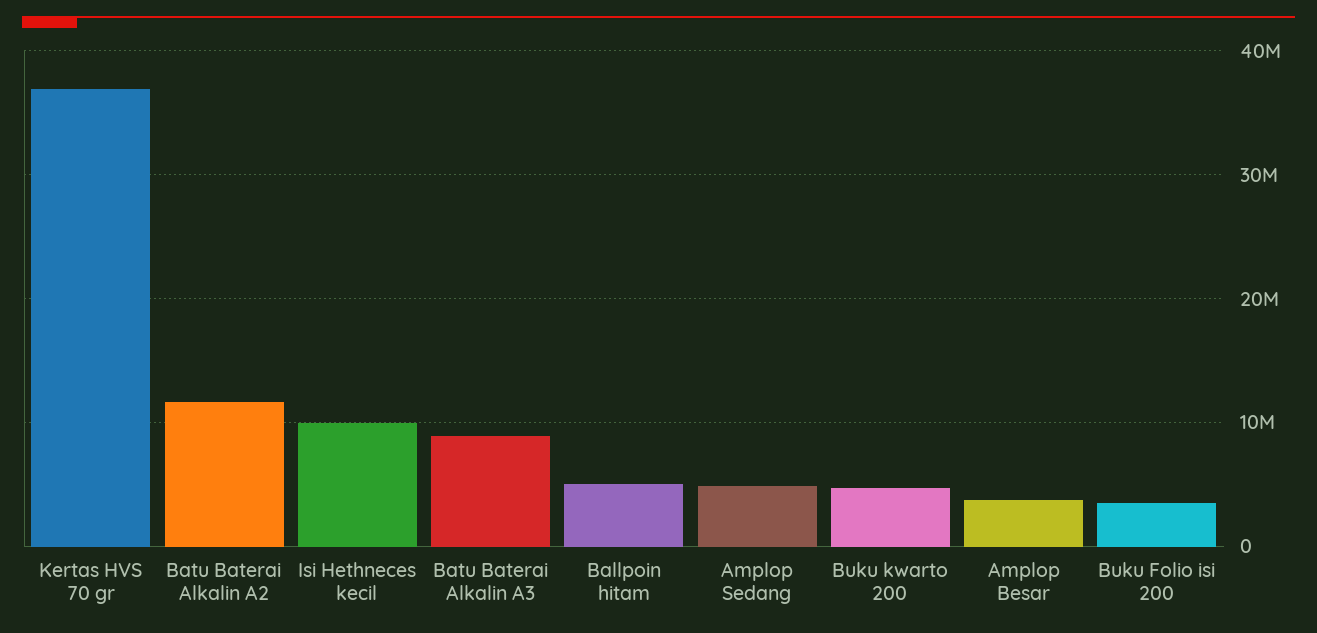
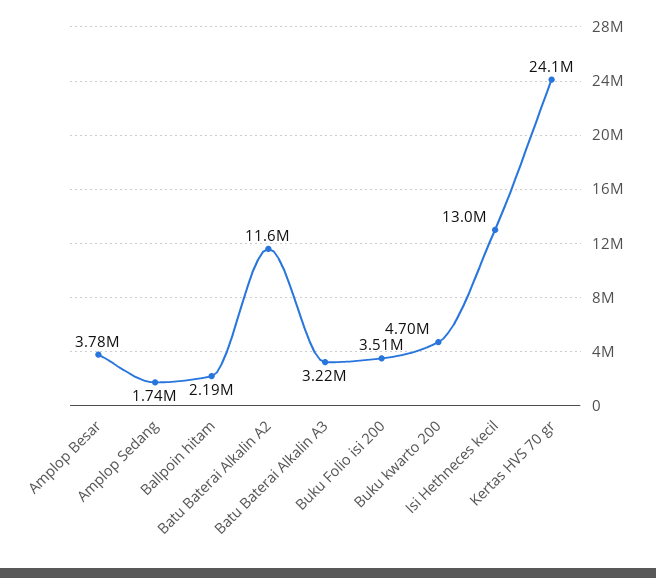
  {
-   "Kertas HVS 70 gr": 37000000,
+   "Kertas HVS 70 gr": 24100000,
    "Batu Baterai Alkalin A2": 11600000,
-   "Isi Hethneces kecil": 10000000,
+   "Isi Hethneces kecil": 13000000,
-   "Batu Baterai Alkalin A3": 9000000,
+   "Batu Baterai Alkalin A3": 3220000,
-   "Ballpoin hitam": 5000000,
+   "Ballpoin hitam": 2190000,
-   "Amplop Sedang": 5000000,
+   "Amplop Sedang": 1740000,
    "Buku kwarto 200": 4700000,
    "Amplop Besar": 3780000,
    "Buku Folio isi 200": 3510000
  }

